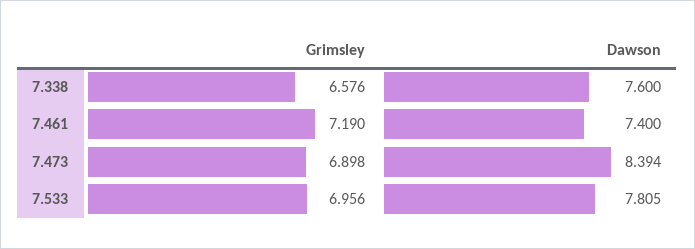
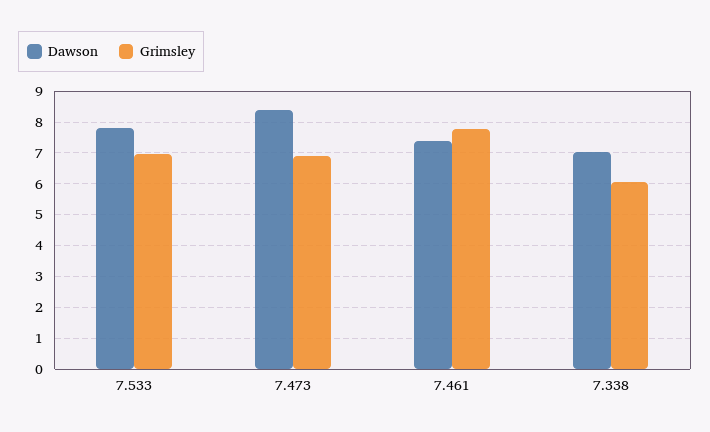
  {
    "Grimsley": {
-     "7.338": 6.576,
+     "7.338": 6,
-     "7.461": 7.19,
+     "7.461": 7.8,
      "7.473": 6.898,
      "7.533": 6.956
    },
    "Dawson": {
-     "7.338": 7.6,
+     "7.338": 7,
      "7.461": 7.4,
      "7.473": 8.394,
      "7.533": 7.805
    }
  }

